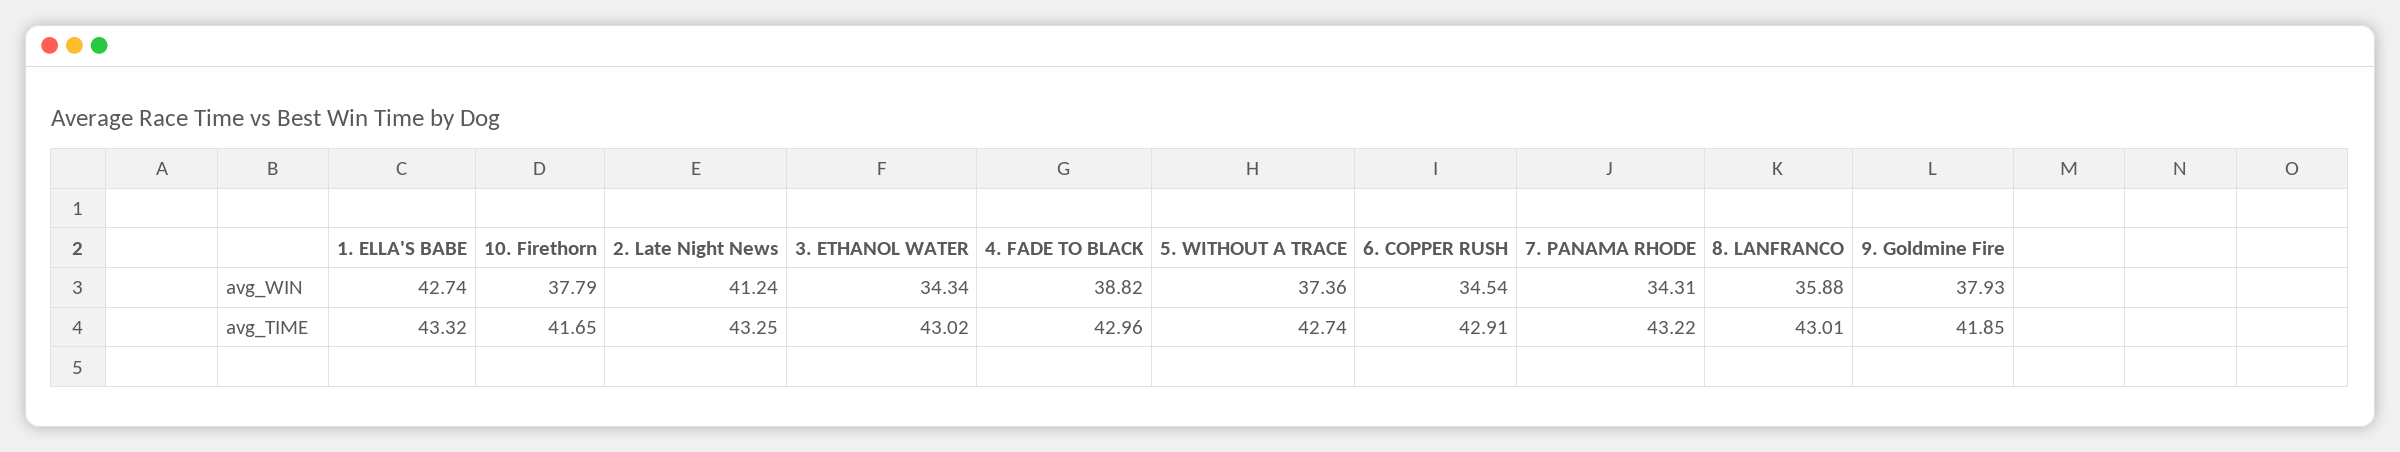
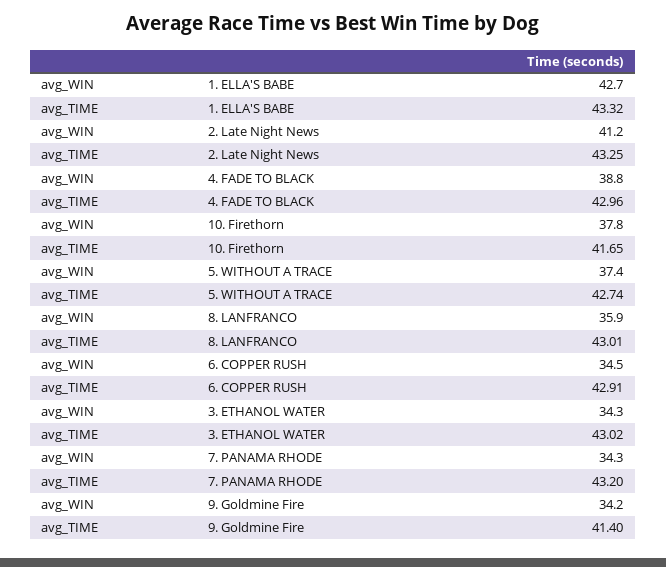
  {
    "1. ELLA'S BABE": {
      "avg_WIN": 42.74,
      "avg_TIME": 43.32
    },
    "10. Firethorn": {
      "avg_WIN": 37.79,
      "avg_TIME": 41.65
    },
    "2. Late Night News": {
      "avg_WIN": 41.24,
      "avg_TIME": 43.25
    },
    "3. ETHANOL WATER": {
      "avg_WIN": 34.34,
      "avg_TIME": 43.02
    },
    "4. FADE TO BLACK": {
      "avg_WIN": 38.82,
      "avg_TIME": 42.96
    },
    "5. WITHOUT A TRACE": {
      "avg_WIN": 37.36,
      "avg_TIME": 42.74
    },
    "6. COPPER RUSH": {
      "avg_WIN": 34.54,
      "avg_TIME": 42.91
    },
    "7. PANAMA RHODE": {
      "avg_WIN": 34.31,
-     "avg_TIME": 43.22
+     "avg_TIME": 43.2
    },
    "8. LANFRANCO": {
      "avg_WIN": 35.88,
      "avg_TIME": 43.01
    },
    "9. Goldmine Fire": {
-     "avg_WIN": 37.93,
+     "avg_WIN": 34.2,
-     "avg_TIME": 41.85
+     "avg_TIME": 41.4
    }
  }

